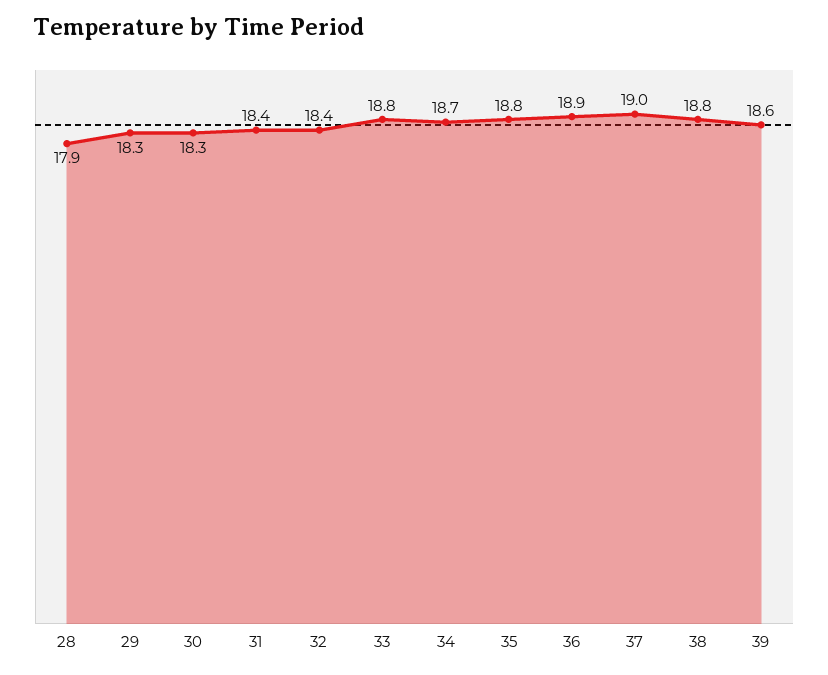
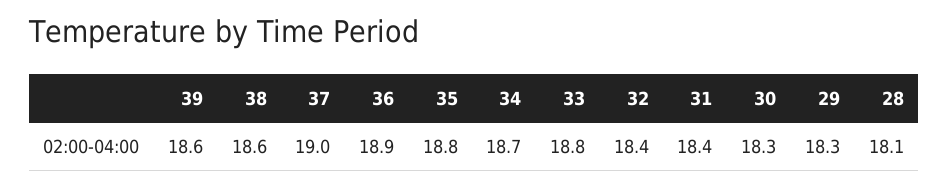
  {
-   "28": 17.9,
+   "28": 18.1,
    "29": 18.3,
    "30": 18.3,
    "31": 18.4,
    "32": 18.4,
    "33": 18.8,
    "34": 18.7,
    "35": 18.8,
    "36": 18.9,
    "37": 19,
-   "38": 18.8,
+   "38": 18.6,
    "39": 18.6
  }

